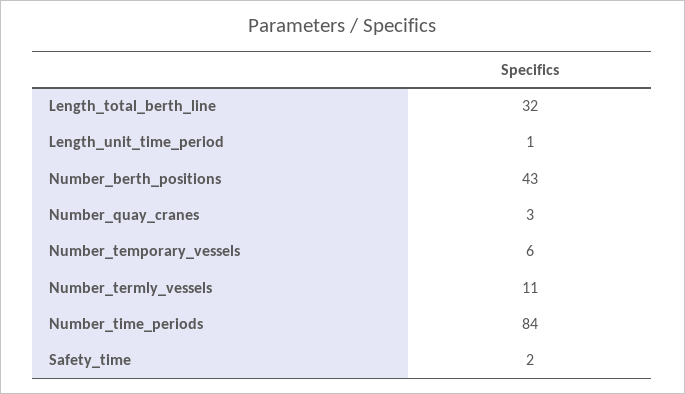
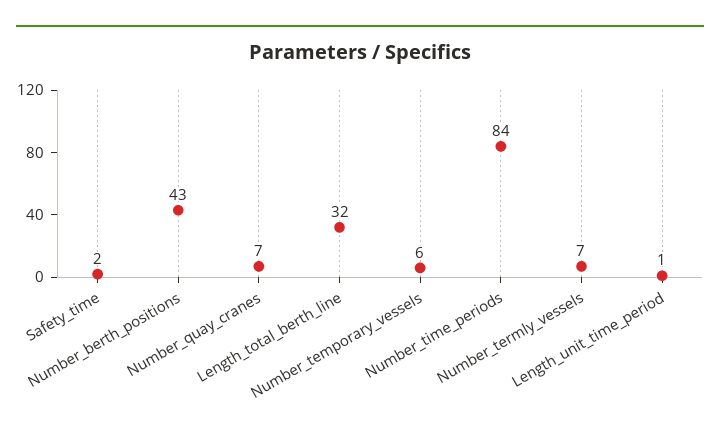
  {
    "Length_total_berth_line": 32,
    "Length_unit_time_period": 1,
    "Number_berth_positions": 43,
-   "Number_quay_cranes": 3,
+   "Number_quay_cranes": 7,
    "Number_temporary_vessels": 6,
-   "Number_termly_vessels": 11,
+   "Number_termly_vessels": 7,
    "Number_time_periods": 84,
    "Safety_time": 2
  }

